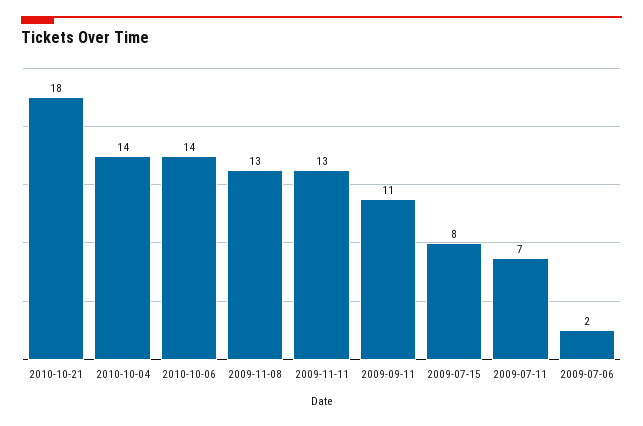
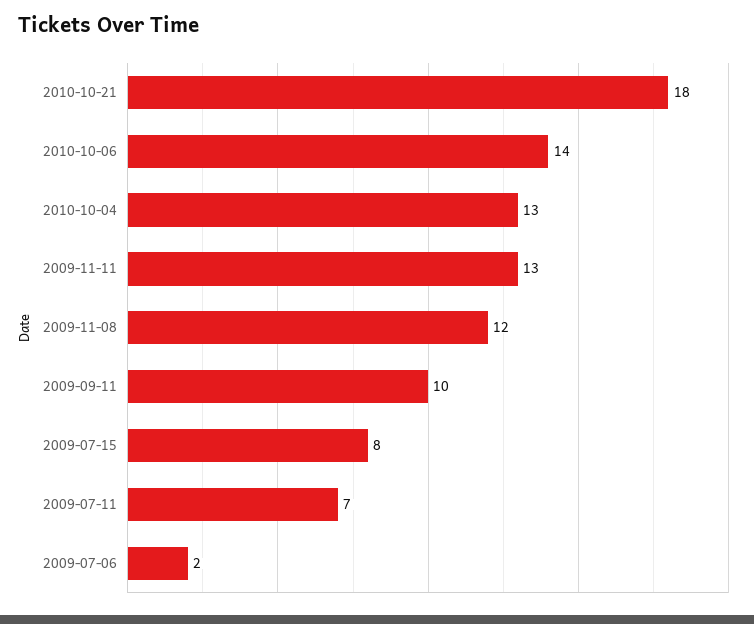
  {
    "2010-10-21": 18,
-   "2010-10-04": 14,
+   "2010-10-04": 13,
    "2010-10-06": 14,
-   "2009-11-08": 13,
+   "2009-11-08": 12,
    "2009-11-11": 13,
-   "2009-09-11": 11,
+   "2009-09-11": 10,
    "2009-07-15": 8,
    "2009-07-11": 7,
    "2009-07-06": 2
  }

